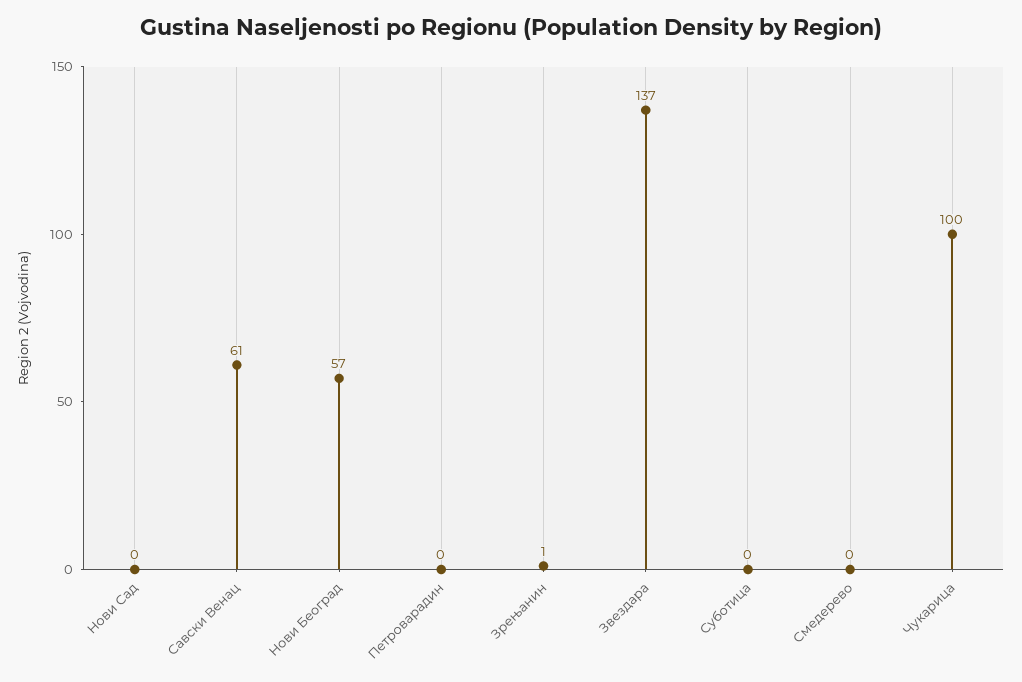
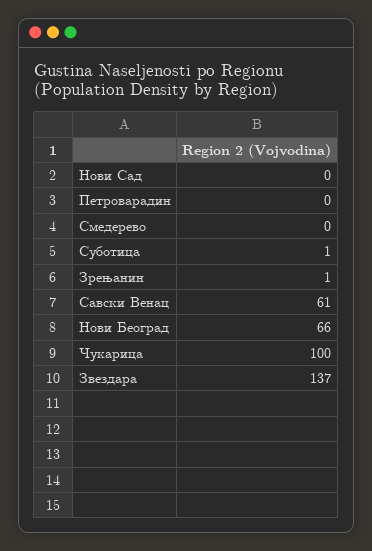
  {
    "Нови Сад": 0,
    "Савски Венац": 61,
-   "Нови Београд": 57,
+   "Нови Београд": 66,
    "Петроварадин": 0,
    "Зрењанин": 1,
    "Звездара": 137,
-   "Суботица": 0,
+   "Суботица": 1,
    "Смедерево": 0,
    "Чукарица": 100
  }

